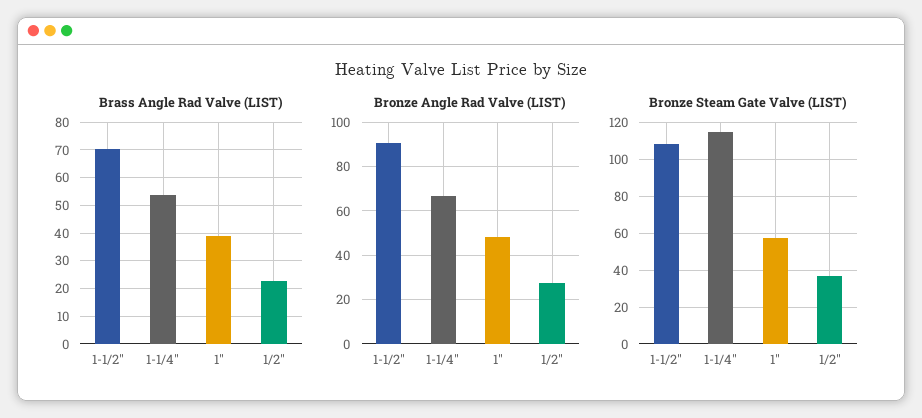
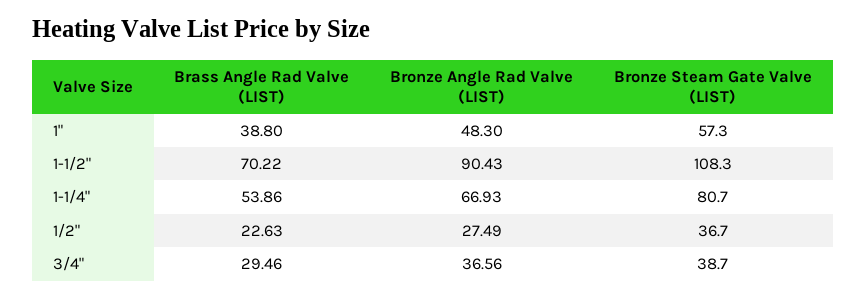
  {
    "Brass Angle Rad Valve (LIST)": {
      "1-1/2\"": 70.22,
      "1-1/4\"": 53.86,
      "1\"": 38.8,
-     "1/2\"": 22.63
+     "1/2\"": 22.63,
+     "3/4\"": 29.46
    },
    "Bronze Angle Rad Valve (LIST)": {
      "1-1/2\"": 90.43,
      "1-1/4\"": 66.93,
      "1\"": 48.3,
-     "1/2\"": 27.49
+     "1/2\"": 27.49,
+     "3/4\"": 36.56
    },
    "Bronze Steam Gate Valve (LIST)": {
      "1-1/2\"": 108.3,
-     "1-1/4\"": 115,
+     "1-1/4\"": 80.7,
      "1\"": 57.3,
-     "1/2\"": 36.7
+     "1/2\"": 36.7,
+     "3/4\"": 38.7
    }
  }

